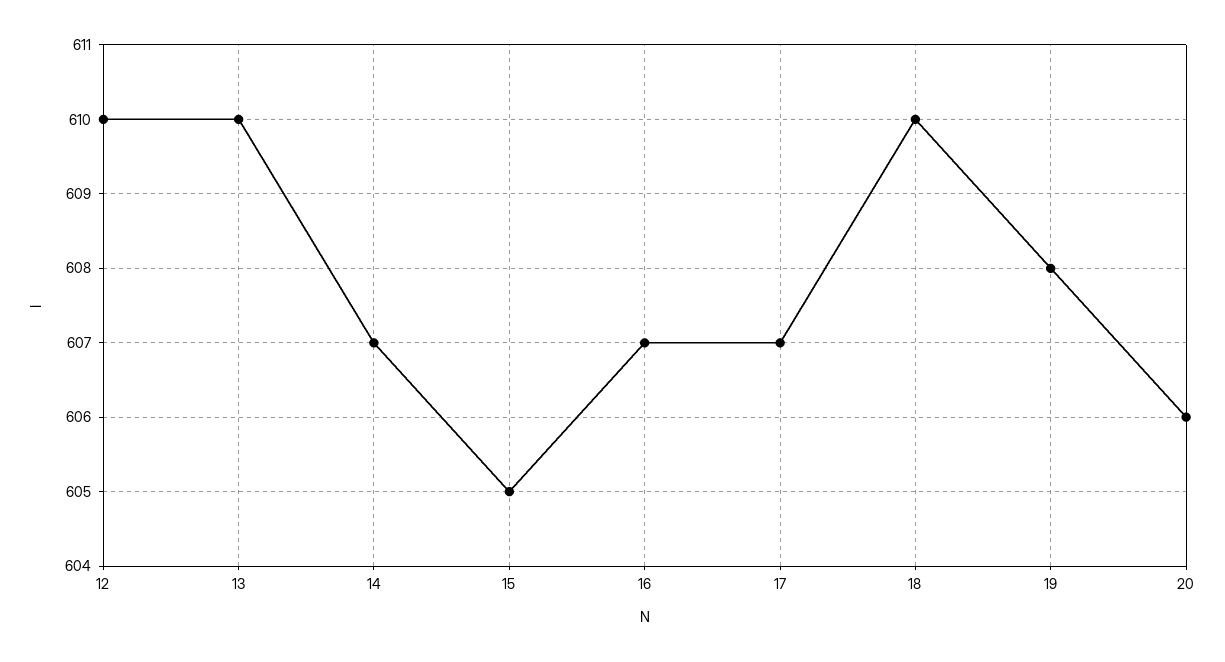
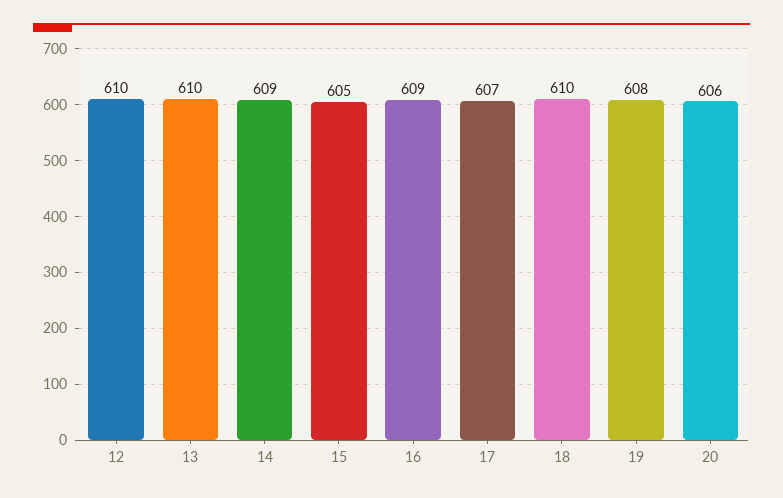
  {
    "12": 610,
    "13": 610,
-   "14": 607,
+   "14": 609,
    "15": 605,
-   "16": 607,
+   "16": 609,
    "17": 607,
    "18": 610,
    "19": 608,
    "20": 606
  }

